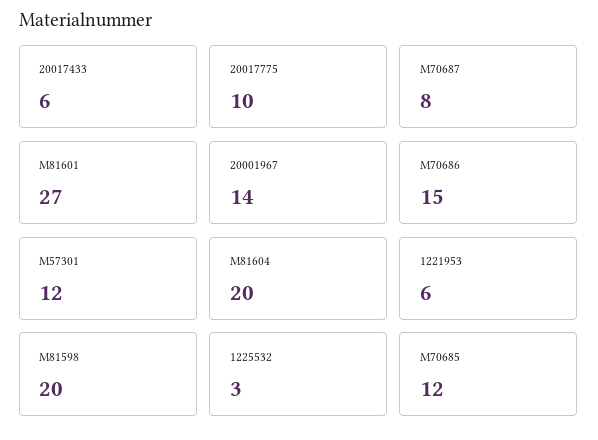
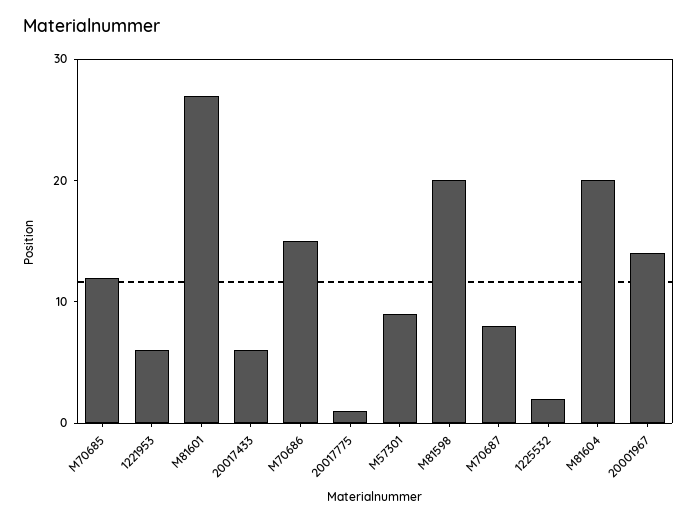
  {
    "20017433": 6,
-   "20017775": 10,
+   "20017775": 1,
    "M70687": 8,
    "M81601": 27,
    "20001967": 14,
    "M70686": 15,
-   "M57301": 12,
+   "M57301": 9,
    "M81604": 20,
    "1221953": 6,
    "M81598": 20,
-   "1225532": 3,
+   "1225532": 2,
    "M70685": 12
  }

